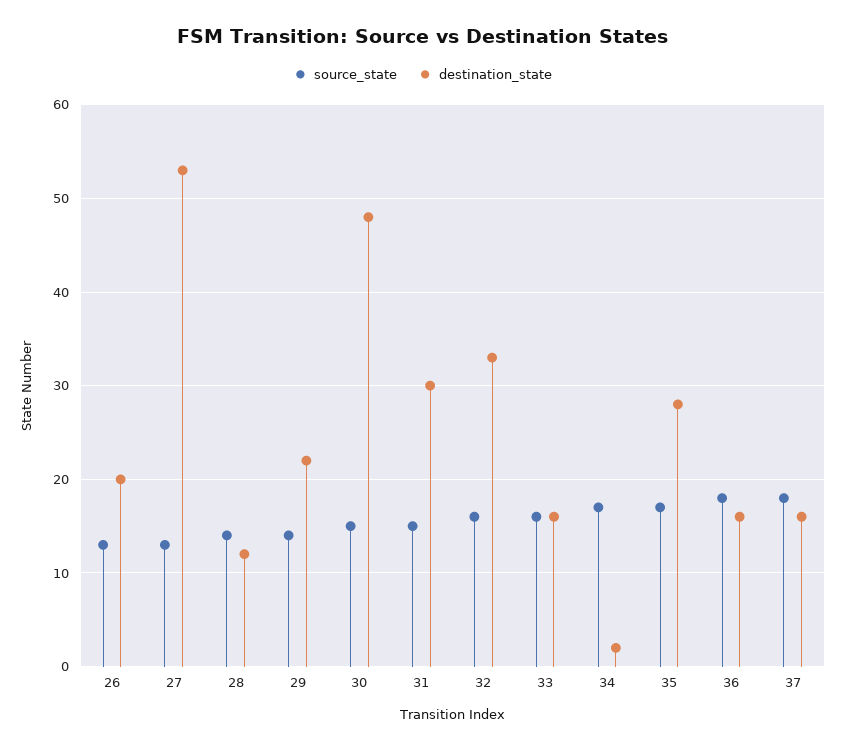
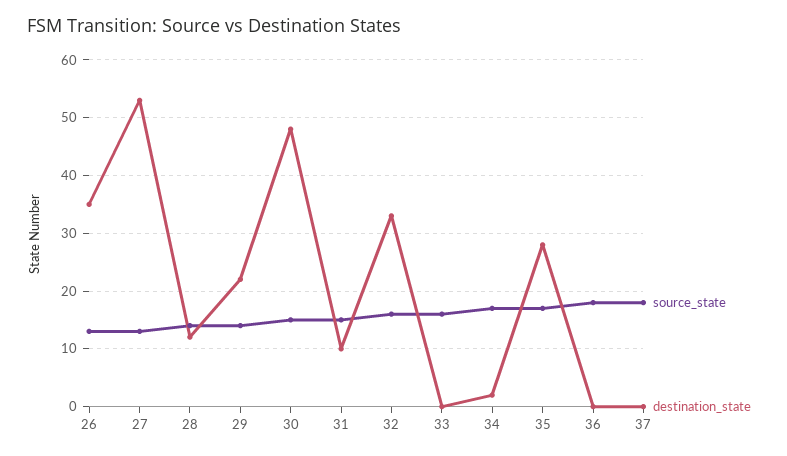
  {
    "source_state": {
      "26": 13,
      "27": 13,
      "28": 14,
      "29": 14,
      "30": 15,
      "31": 15,
      "32": 16,
      "33": 16,
      "34": 17,
      "35": 17,
      "36": 18,
      "37": 18
    },
    "destination_state": {
-     "26": 20,
+     "26": 35,
      "27": 53,
      "28": 12,
      "29": 22,
      "30": 48,
-     "31": 30,
+     "31": 10,
      "32": 33,
-     "33": 16,
+     "33": 0,
      "34": 2,
      "35": 28,
-     "36": 16,
+     "36": 0,
-     "37": 16
+     "37": 0
    }
  }

